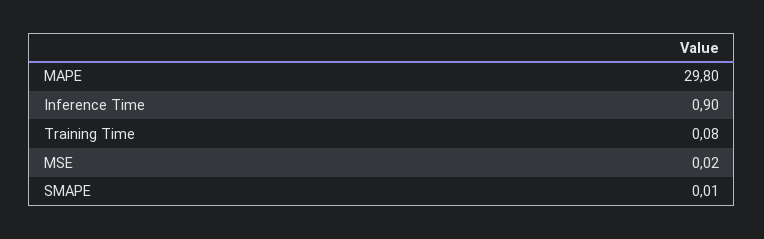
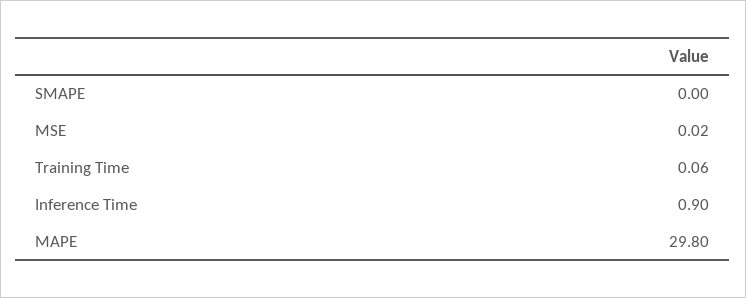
  {
    "MAPE": 29.8,
    "Inference Time": 0.9,
-   "Training Time": 0.08,
+   "Training Time": 0.06,
    "MSE": 0.02,
-   "SMAPE": 0.01
+   "SMAPE": 0
  }

